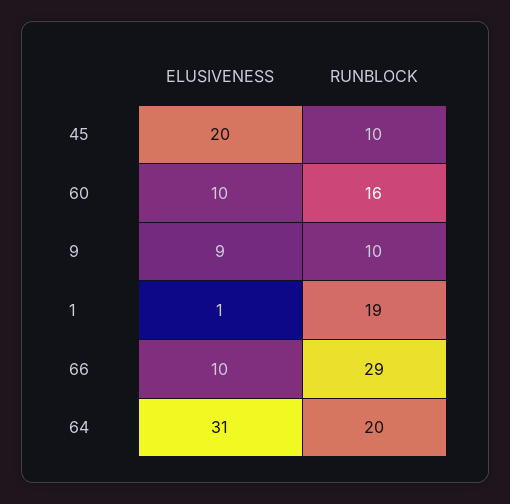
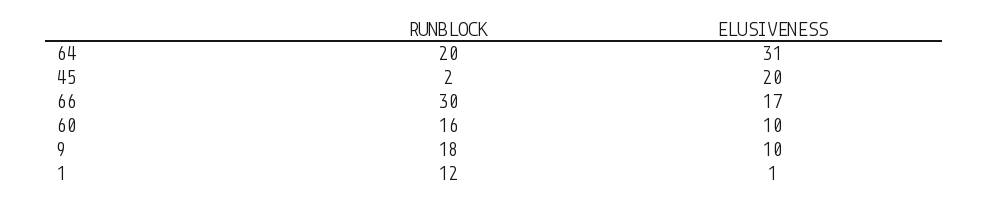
  {
    "ELUSIVENESS": {
      "45": 20,
      "60": 10,
-     "9": 9,
+     "9": 10,
      "1": 1,
-     "66": 10,
+     "66": 17,
      "64": 31
    },
    "RUNBLOCK": {
-     "45": 10,
+     "45": 2,
      "60": 16,
-     "9": 10,
+     "9": 18,
-     "1": 19,
+     "1": 12,
-     "66": 29,
+     "66": 30,
      "64": 20
    }
  }

